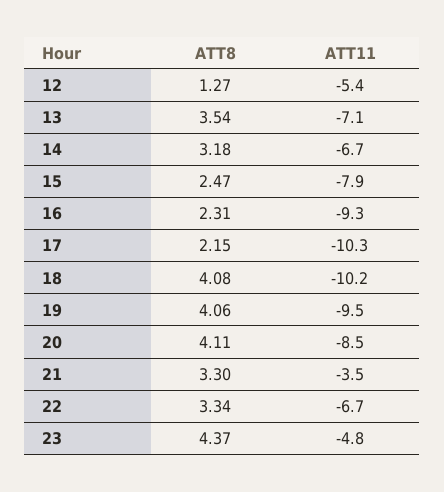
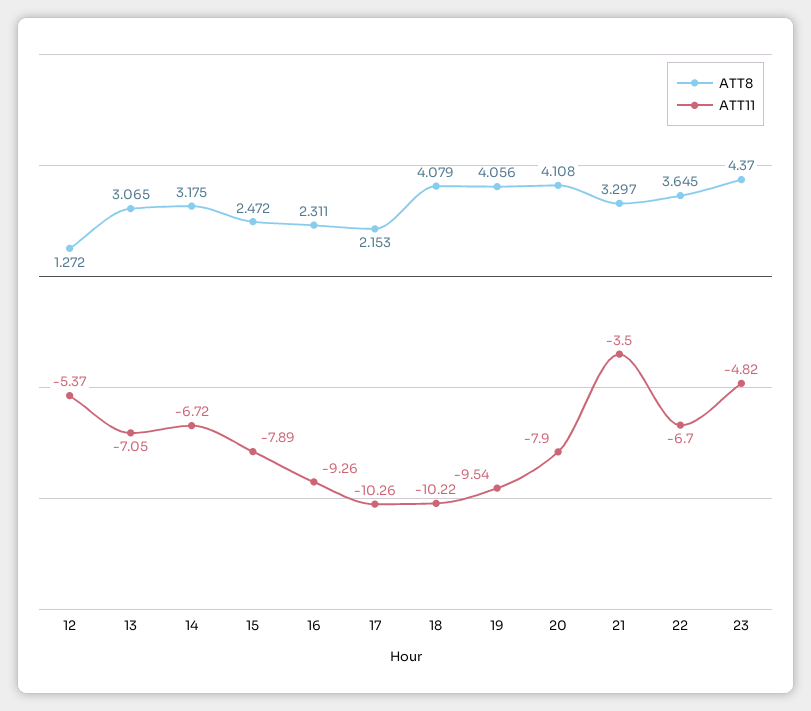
  {
    "ATT8": {
      "12": 1.272,
-     "13": 3.54,
+     "13": 3.065,
      "14": 3.175,
      "15": 2.472,
      "16": 2.311,
      "17": 2.153,
      "18": 4.079,
      "19": 4.056,
      "20": 4.108,
      "21": 3.297,
-     "22": 3.34,
+     "22": 3.645,
      "23": 4.37
    },
    "ATT11": {
      "12": -5.37,
      "13": -7.05,
      "14": -6.72,
      "15": -7.89,
      "16": -9.26,
      "17": -10.26,
      "18": -10.22,
      "19": -9.54,
-     "20": -8.5,
+     "20": -7.9,
      "21": -3.5,
      "22": -6.7,
      "23": -4.82
    }
  }

